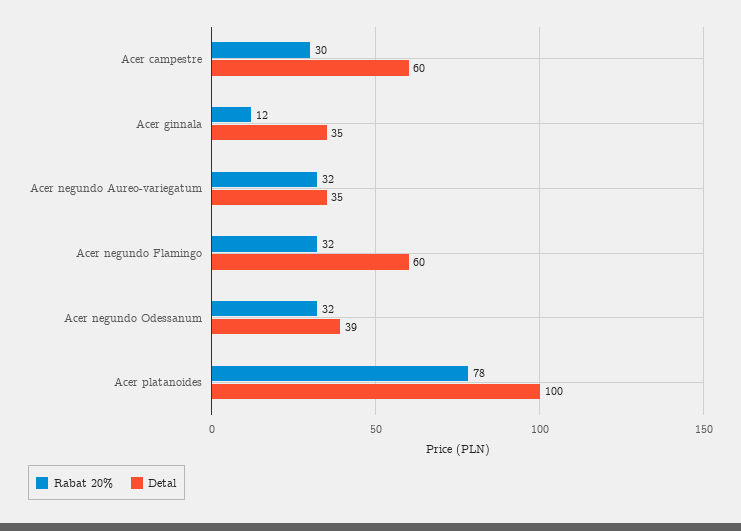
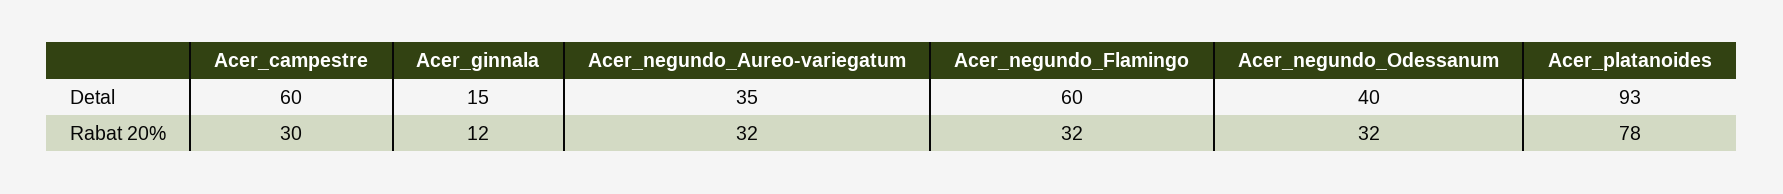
  {
    "Rabat 20%": {
      "Acer campestre": 30,
      "Acer ginnala": 12,
      "Acer negundo Aureo-variegatum": 32,
      "Acer negundo Flamingo": 32,
      "Acer negundo Odessanum": 32,
      "Acer platanoides": 78
    },
    "Detal": {
      "Acer campestre": 60,
-     "Acer ginnala": 35,
+     "Acer ginnala": 15,
      "Acer negundo Aureo-variegatum": 35,
      "Acer negundo Flamingo": 60,
-     "Acer negundo Odessanum": 39,
+     "Acer negundo Odessanum": 40,
-     "Acer platanoides": 100
+     "Acer platanoides": 93
    }
  }

